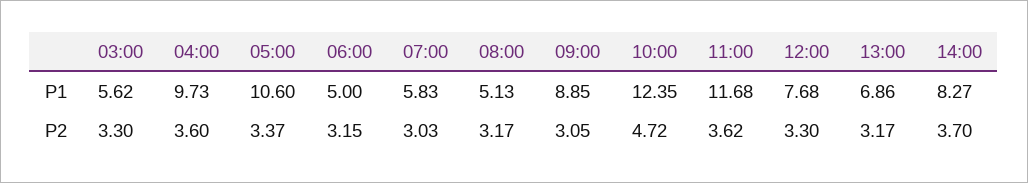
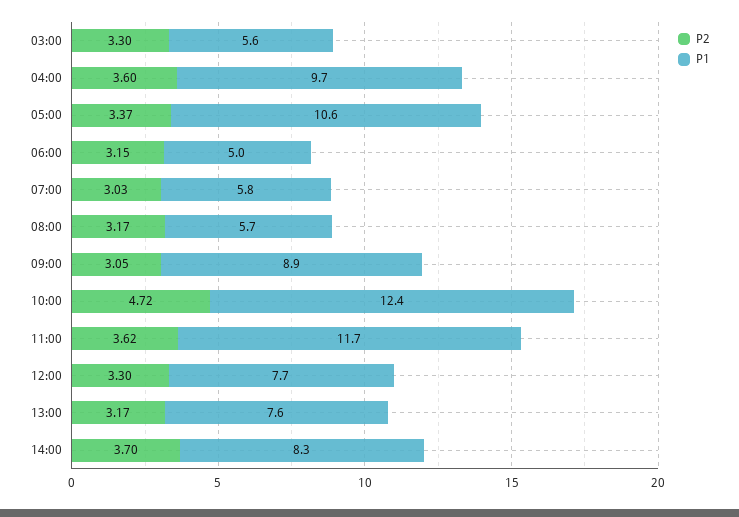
  {
    "P1": {
      "03:00": 5.62,
      "04:00": 9.73,
      "05:00": 10.6,
      "06:00": 5,
      "07:00": 5.83,
-     "08:00": 5.13,
+     "08:00": 5.7,
      "09:00": 8.85,
      "10:00": 12.35,
      "11:00": 11.68,
      "12:00": 7.68,
-     "13:00": 6.86,
+     "13:00": 7.6,
      "14:00": 8.27
    },
    "P2": {
      "03:00": 3.3,
      "04:00": 3.6,
      "05:00": 3.37,
      "06:00": 3.15,
      "07:00": 3.03,
      "08:00": 3.17,
      "09:00": 3.05,
      "10:00": 4.72,
      "11:00": 3.62,
      "12:00": 3.3,
      "13:00": 3.17,
      "14:00": 3.7
    }
  }

